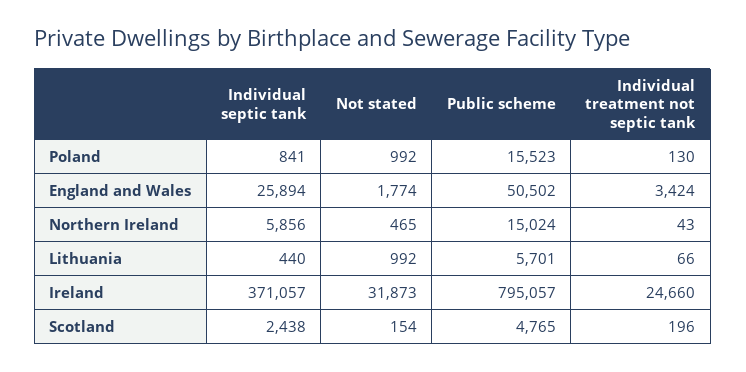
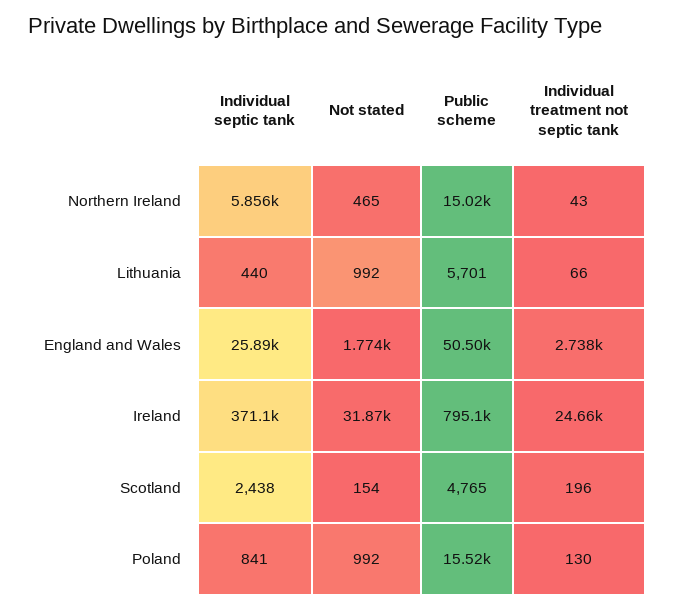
  {
    "Individual septic tank": {
      "Poland": 841,
      "England and Wales": 25894,
      "Northern Ireland": 5856,
      "Lithuania": 440,
      "Ireland": 371057,
      "Scotland": 2438
    },
    "Not stated": {
      "Poland": 992,
      "England and Wales": 1774,
      "Northern Ireland": 465,
      "Lithuania": 992,
      "Ireland": 31873,
      "Scotland": 154
    },
    "Public scheme": {
      "Poland": 15523,
      "England and Wales": 50502,
      "Northern Ireland": 15024,
      "Lithuania": 5701,
      "Ireland": 795057,
      "Scotland": 4765
    },
    "Individual treatment not septic tank": {
      "Poland": 130,
-     "England and Wales": 3424,
+     "England and Wales": 2738,
      "Northern Ireland": 43,
      "Lithuania": 66,
      "Ireland": 24660,
      "Scotland": 196
    }
  }

